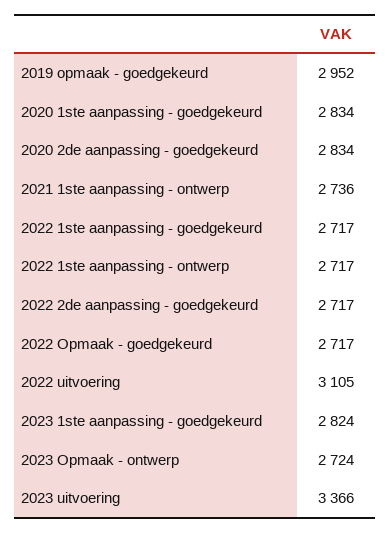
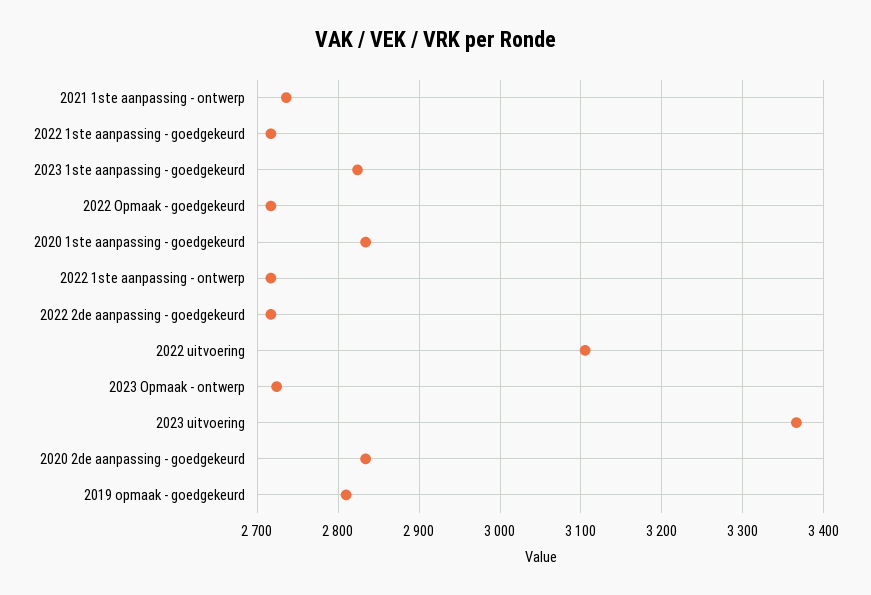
  {
-   "2019 opmaak - goedgekeurd": 2952,
+   "2019 opmaak - goedgekeurd": 2810,
    "2020 1ste aanpassing - goedgekeurd": 2834,
    "2020 2de aanpassing - goedgekeurd": 2834,
    "2021 1ste aanpassing - ontwerp": 2736,
    "2022 1ste aanpassing - goedgekeurd": 2717,
    "2022 1ste aanpassing - ontwerp": 2717,
    "2022 2de aanpassing - goedgekeurd": 2717,
    "2022 Opmaak - goedgekeurd": 2717,
    "2022 uitvoering": 3105,
    "2023 1ste aanpassing - goedgekeurd": 2824,
    "2023 Opmaak - ontwerp": 2724,
    "2023 uitvoering": 3366
  }

